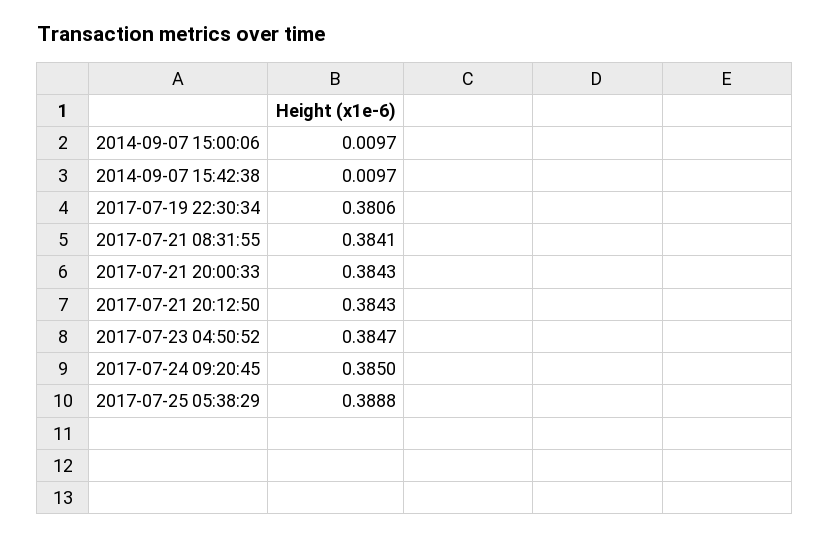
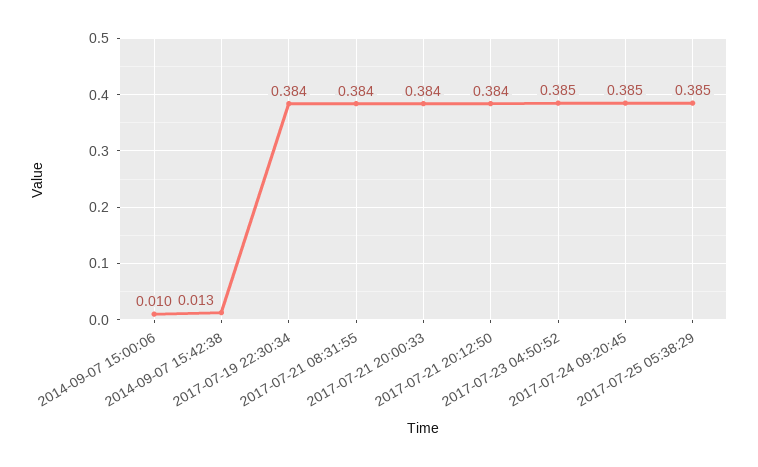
  {
    "2014-09-07 15:00:06": 0.0097,
-   "2014-09-07 15:42:38": 0.0097,
+   "2014-09-07 15:42:38": 0.013,
-   "2017-07-19 22:30:34": 0.3806,
+   "2017-07-19 22:30:34": 0.384,
    "2017-07-21 08:31:55": 0.3841,
    "2017-07-21 20:00:33": 0.3843,
    "2017-07-21 20:12:50": 0.3843,
    "2017-07-23 04:50:52": 0.3847,
    "2017-07-24 09:20:45": 0.385,
-   "2017-07-25 05:38:29": 0.3888
+   "2017-07-25 05:38:29": 0.385
  }

